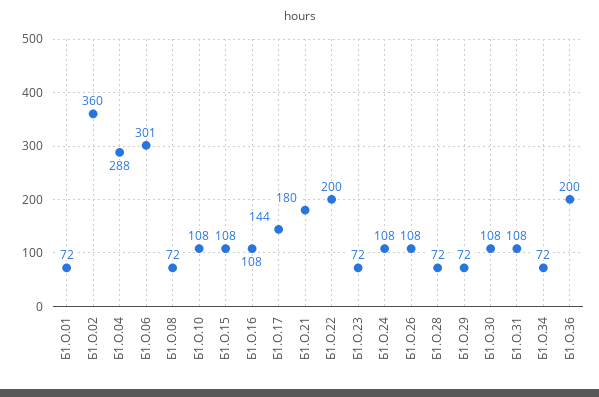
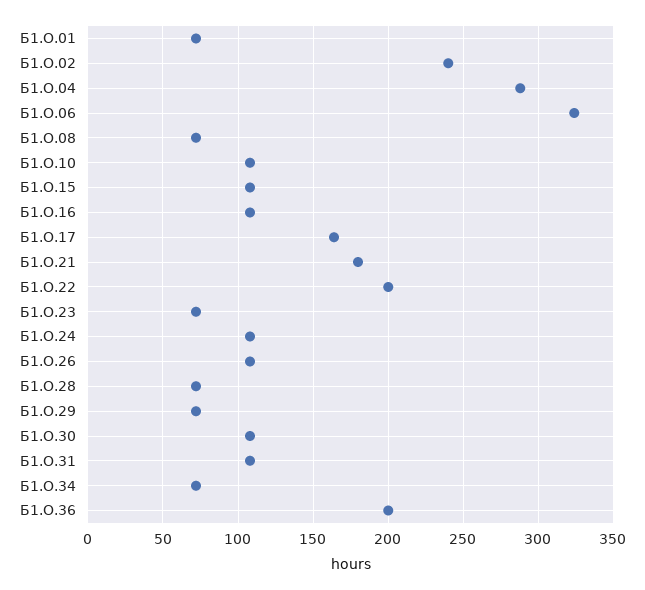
  {
    "Б1.О.01": 72,
-   "Б1.О.02": 360,
+   "Б1.О.02": 240,
    "Б1.О.04": 288,
-   "Б1.О.06": 301,
+   "Б1.О.06": 325,
    "Б1.О.08": 72,
    "Б1.О.10": 108,
    "Б1.О.15": 108,
    "Б1.О.16": 108,
-   "Б1.О.17": 144,
+   "Б1.О.17": 165,
    "Б1.О.21": 180,
    "Б1.О.22": 200,
    "Б1.О.23": 72,
    "Б1.О.24": 108,
    "Б1.О.26": 108,
    "Б1.О.28": 72,
    "Б1.О.29": 72,
    "Б1.О.30": 108,
    "Б1.О.31": 108,
    "Б1.О.34": 72,
    "Б1.О.36": 200
  }

